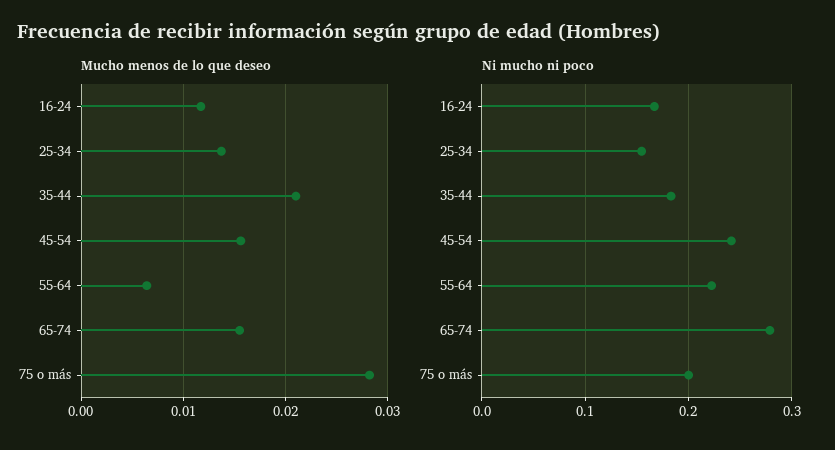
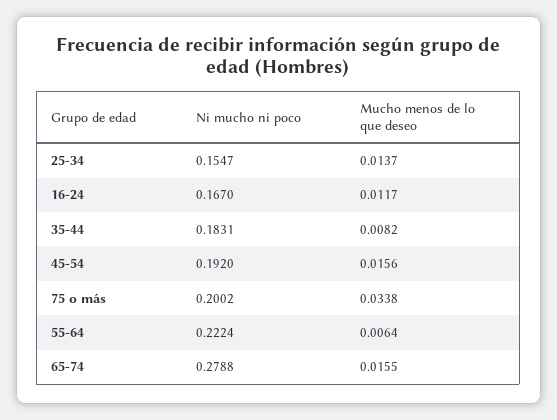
  {
    "Mucho menos de lo que deseo": {
      "16-24": 0.0117,
      "25-34": 0.0137,
-     "35-44": 0.021,
+     "35-44": 0.0082,
      "45-54": 0.0156,
      "55-64": 0.0064,
      "65-74": 0.0155,
-     "75 o más": 0.028
+     "75 o más": 0.0338
    },
    "Ni mucho ni poco": {
      "16-24": 0.167,
      "25-34": 0.1547,
      "35-44": 0.1831,
-     "45-54": 0.24,
+     "45-54": 0.192,
      "55-64": 0.2224,
      "65-74": 0.2788,
      "75 o más": 0.2002
    }
  }

